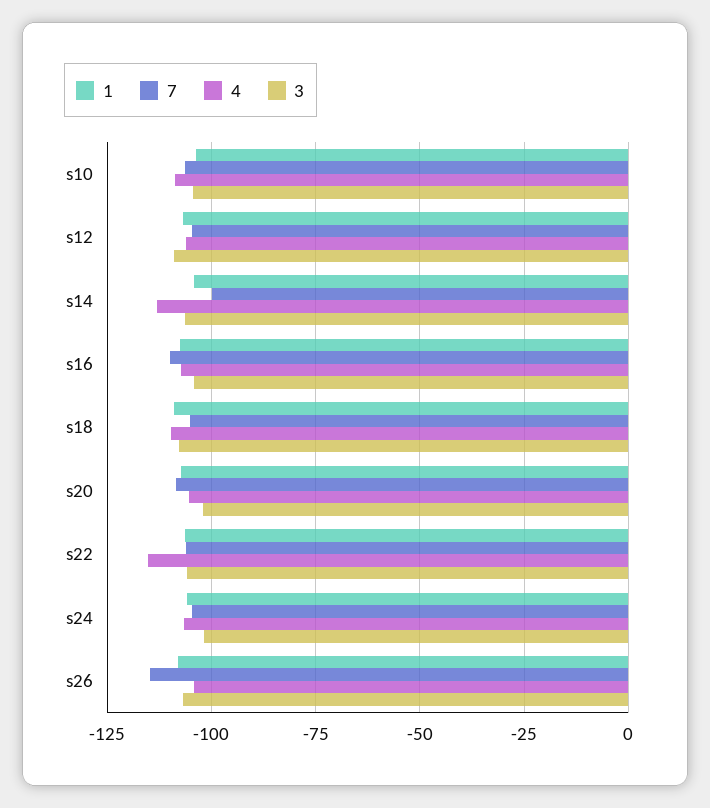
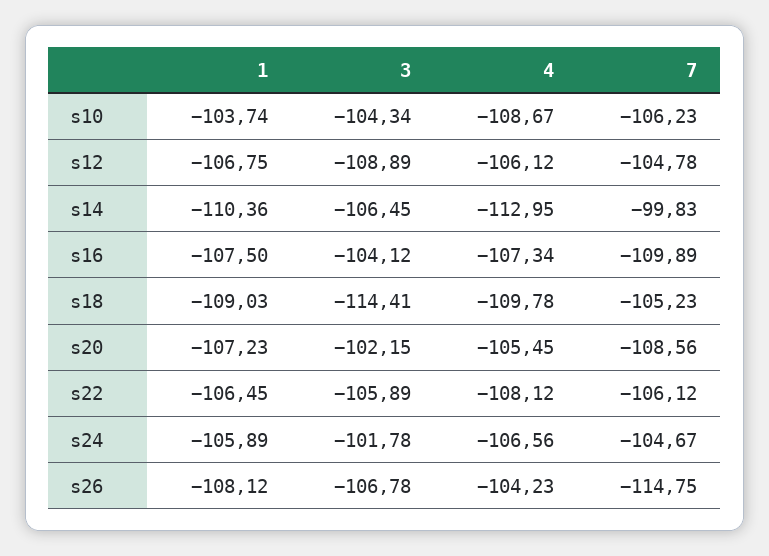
  {
    "1": {
      "s10": -103.74,
      "s12": -106.75,
-     "s14": -105,
+     "s14": -110.36,
      "s16": -107.5,
      "s18": -109.03,
      "s20": -107.23,
      "s22": -106.45,
      "s24": -105.89,
      "s26": -108.12
    },
    "7": {
      "s10": -106.23,
      "s12": -104.78,
      "s14": -99.83,
      "s16": -109.89,
      "s18": -105.23,
      "s20": -108.56,
      "s22": -106.12,
      "s24": -104.67,
      "s26": -114.75
    },
    "4": {
      "s10": -108.67,
      "s12": -106.12,
      "s14": -112.95,
      "s16": -107.34,
      "s18": -109.78,
      "s20": -105.45,
-     "s22": -115,
+     "s22": -108.12,
      "s24": -106.56,
      "s26": -104.23
    },
    "3": {
      "s10": -104.34,
      "s12": -108.89,
      "s14": -106.45,
      "s16": -104.12,
-     "s18": -107.5,
+     "s18": -114.41,
      "s20": -102.15,
      "s22": -105.89,
      "s24": -101.78,
      "s26": -106.78
    }
  }

